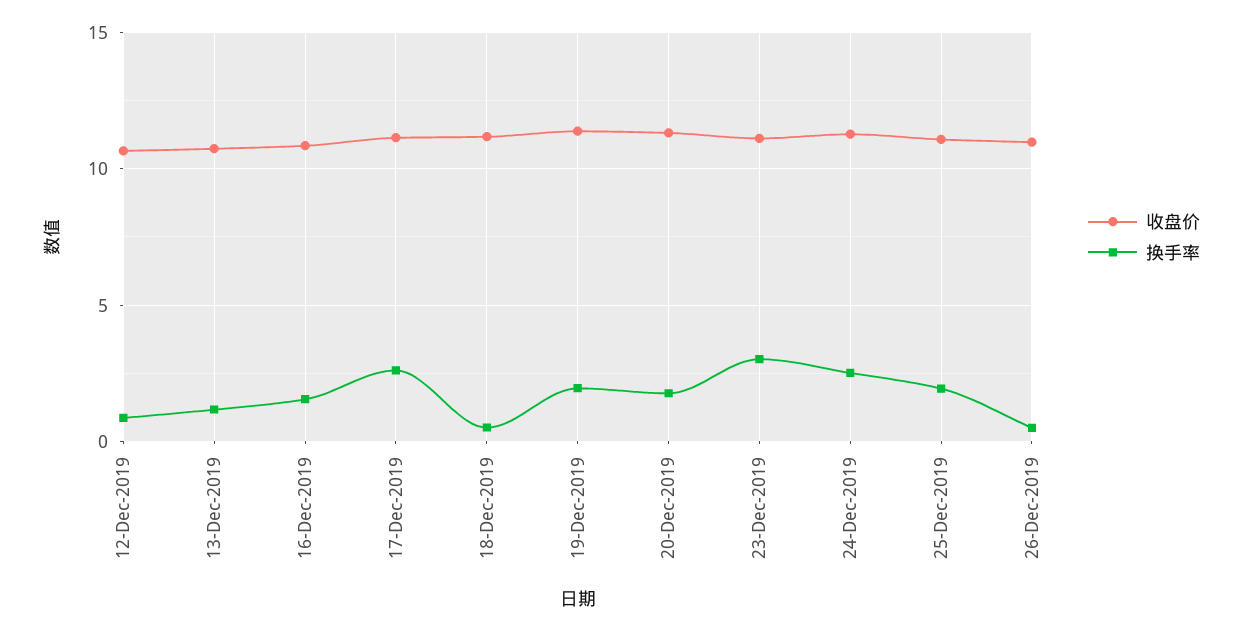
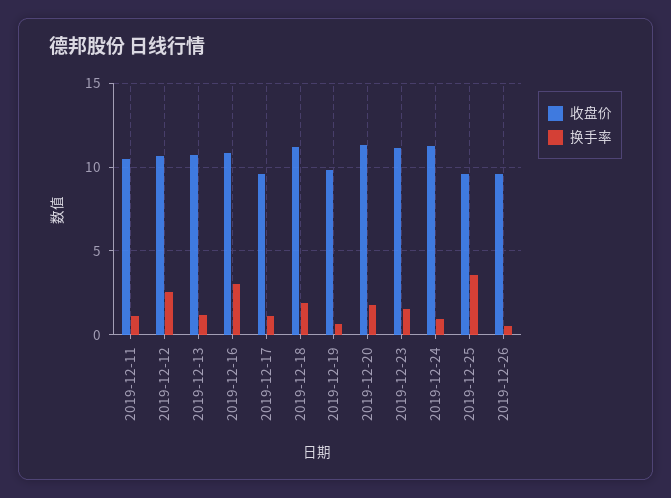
  {
    "收盘价": {
      "12-Dec-2019": 10.5,
      "13-Dec-2019": 10.5,
      "16-Dec-2019": 11,
-     "17-Dec-2019": 11,
+     "17-Dec-2019": 9.5,
      "18-Dec-2019": 11,
-     "19-Dec-2019": 11.5,
+     "19-Dec-2019": 10,
      "20-Dec-2019": 11.5,
      "23-Dec-2019": 11,
      "24-Dec-2019": 11.5,
-     "25-Dec-2019": 11,
+     "25-Dec-2019": 9.5,
-     "26-Dec-2019": 11
+     "26-Dec-2019": 9.5,
+     "2019-12-11": 10.5
    },
    "换手率": {
-     "12-Dec-2019": 1,
+     "12-Dec-2019": 2.5,
      "13-Dec-2019": 1,
-     "16-Dec-2019": 1.5,
+     "16-Dec-2019": 3,
-     "17-Dec-2019": 2.5,
+     "17-Dec-2019": 1,
-     "18-Dec-2019": 0.5,
+     "18-Dec-2019": 2,
-     "19-Dec-2019": 2,
+     "19-Dec-2019": 0.5,
      "20-Dec-2019": 2,
-     "23-Dec-2019": 3,
+     "23-Dec-2019": 1.5,
-     "24-Dec-2019": 2.5,
+     "24-Dec-2019": 1,
-     "25-Dec-2019": 2,
+     "25-Dec-2019": 3.5,
-     "26-Dec-2019": 0.5
+     "26-Dec-2019": 0.5,
+     "2019-12-11": 1
    }
  }

